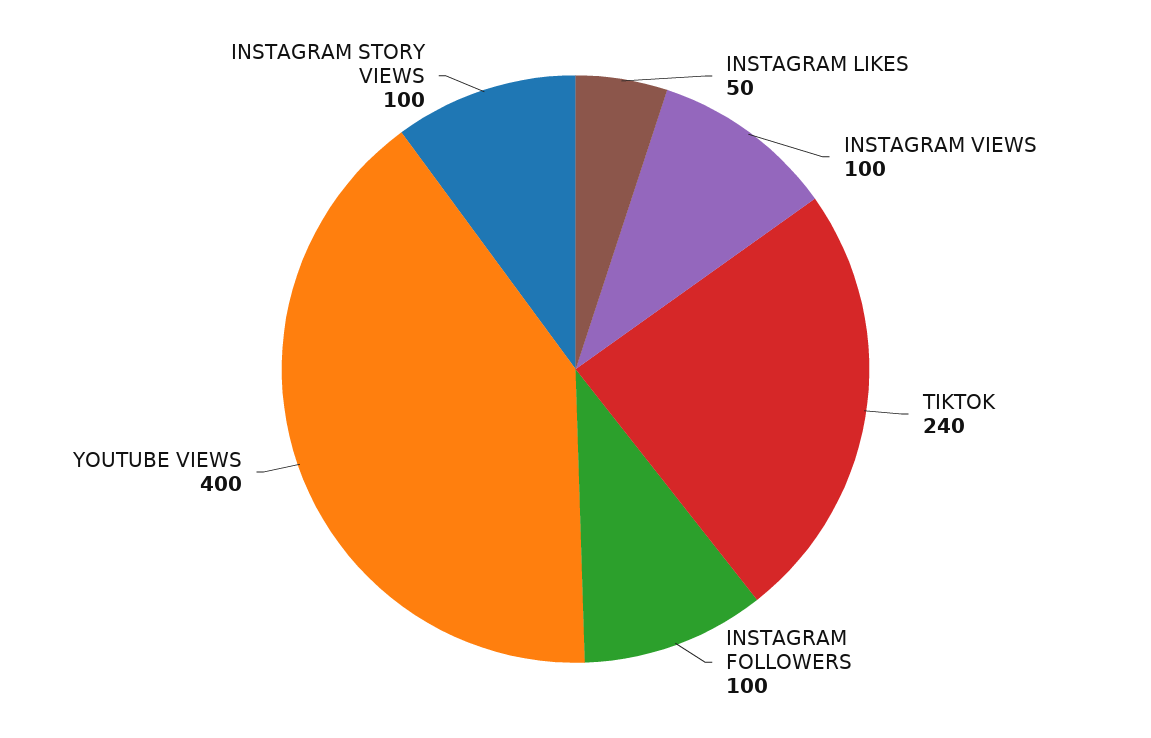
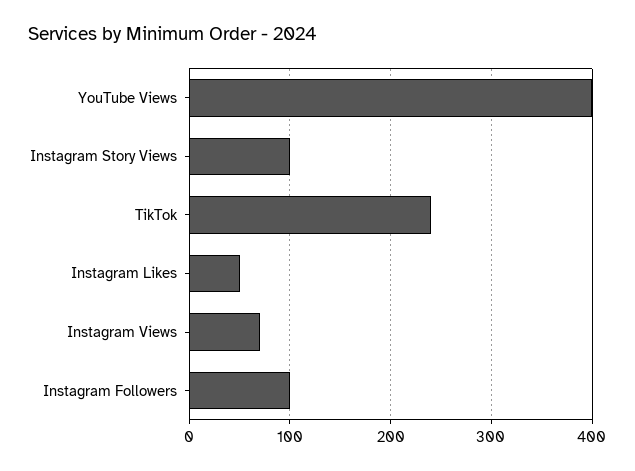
  {
    "INSTAGRAM LIKES": 50,
-   "INSTAGRAM VIEWS": 100,
+   "INSTAGRAM VIEWS": 70,
    "TIKTOK": 240,
    "INSTAGRAM FOLLOWERS": 100,
    "YOUTUBE VIEWS": 400,
    "INSTAGRAM STORY VIEWS": 100
  }

